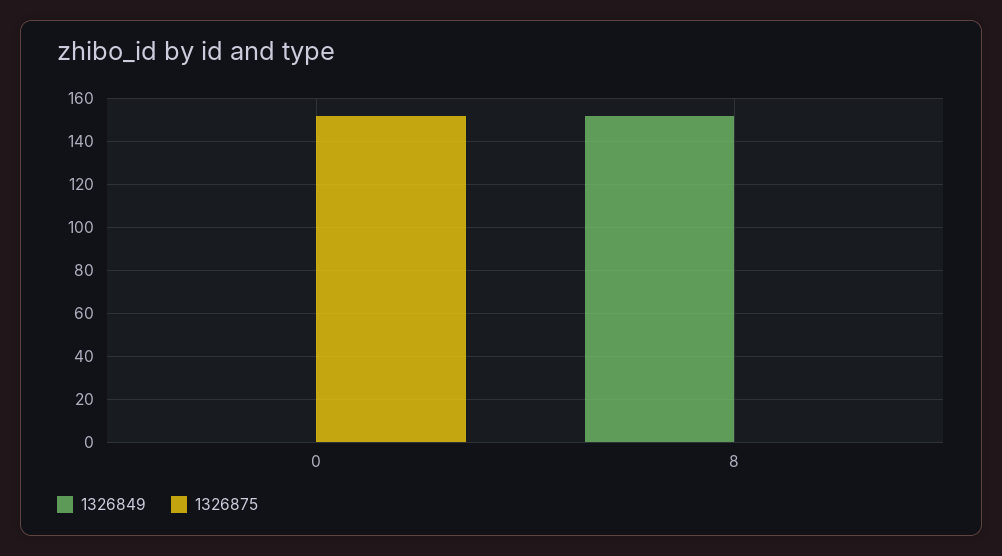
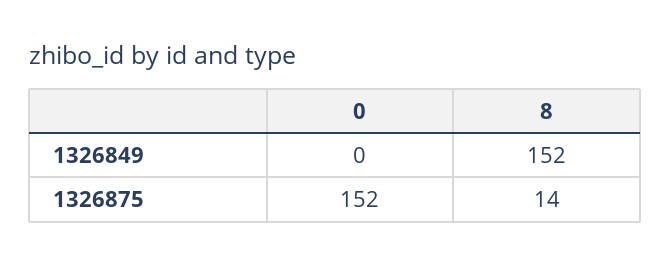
  {
    "1326849": {
      "0": 0,
      "8": 152
    },
    "1326875": {
      "0": 152,
-     "8": 0
+     "8": 14
    }
  }

